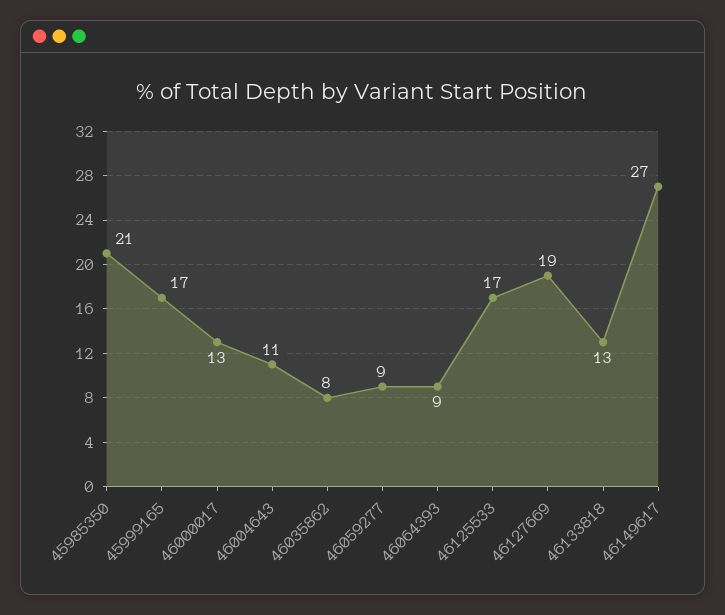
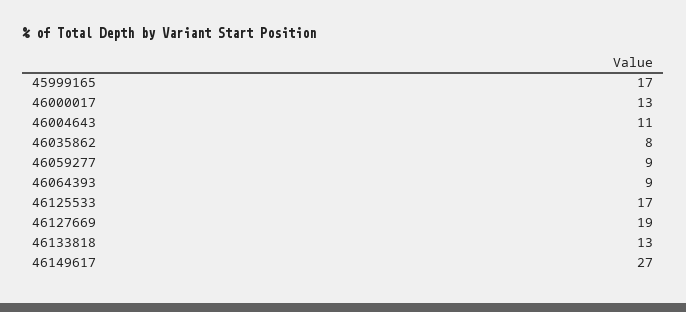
  {
-   "45985350": 21,
    "45999165": 17,
    "46000017": 13,
    "46004643": 11,
    "46035862": 8,
    "46059277": 9,
    "46064393": 9,
    "46125533": 17,
    "46127669": 19,
    "46133818": 13,
    "46149617": 27
  }

